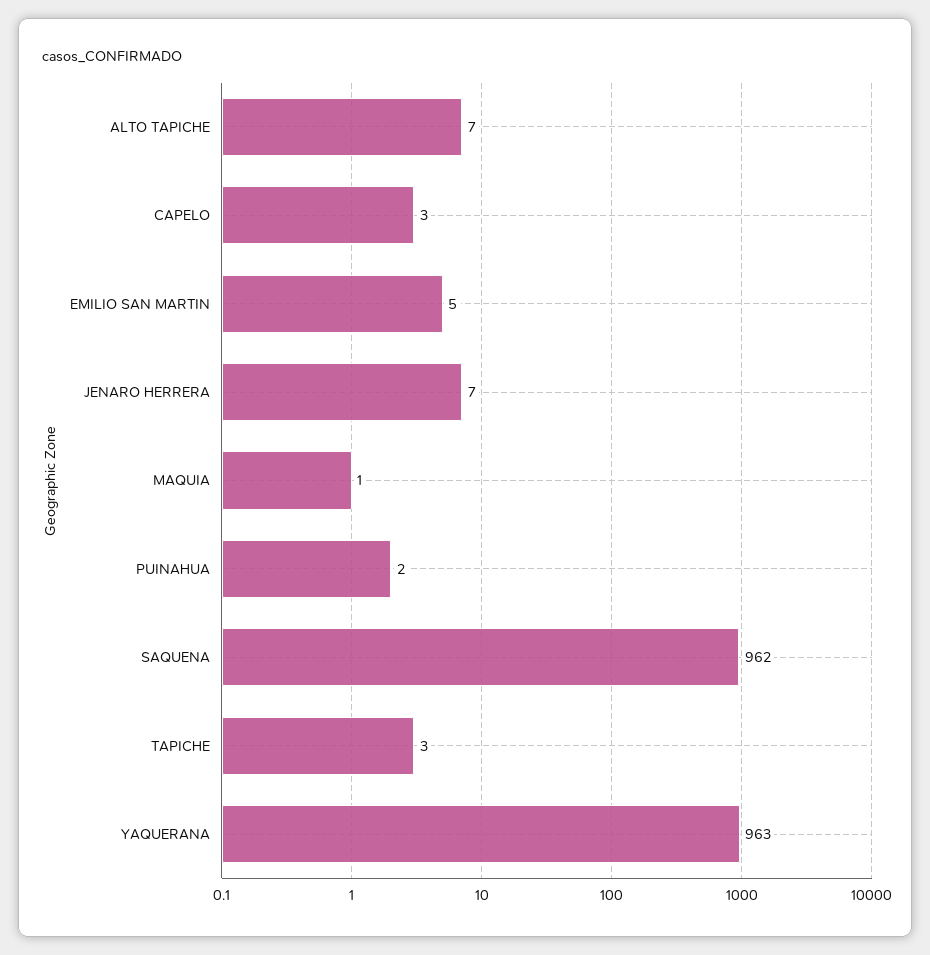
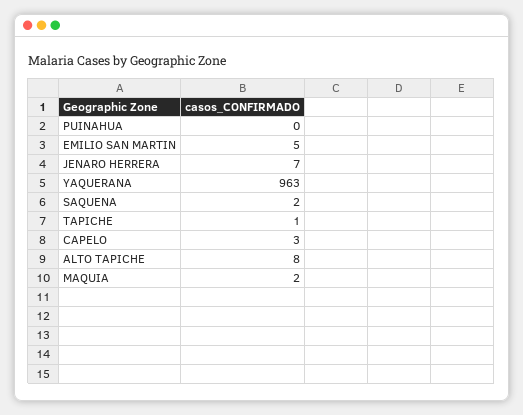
  {
-   "ALTO TAPICHE": 7,
+   "ALTO TAPICHE": 8,
    "CAPELO": 3,
    "EMILIO SAN MARTIN": 5,
    "JENARO HERRERA": 7,
-   "MAQUIA": 1,
+   "MAQUIA": 2,
-   "PUINAHUA": 2,
+   "PUINAHUA": 0,
-   "SAQUENA": 962,
+   "SAQUENA": 2,
-   "TAPICHE": 3,
+   "TAPICHE": 1,
    "YAQUERANA": 963
  }

